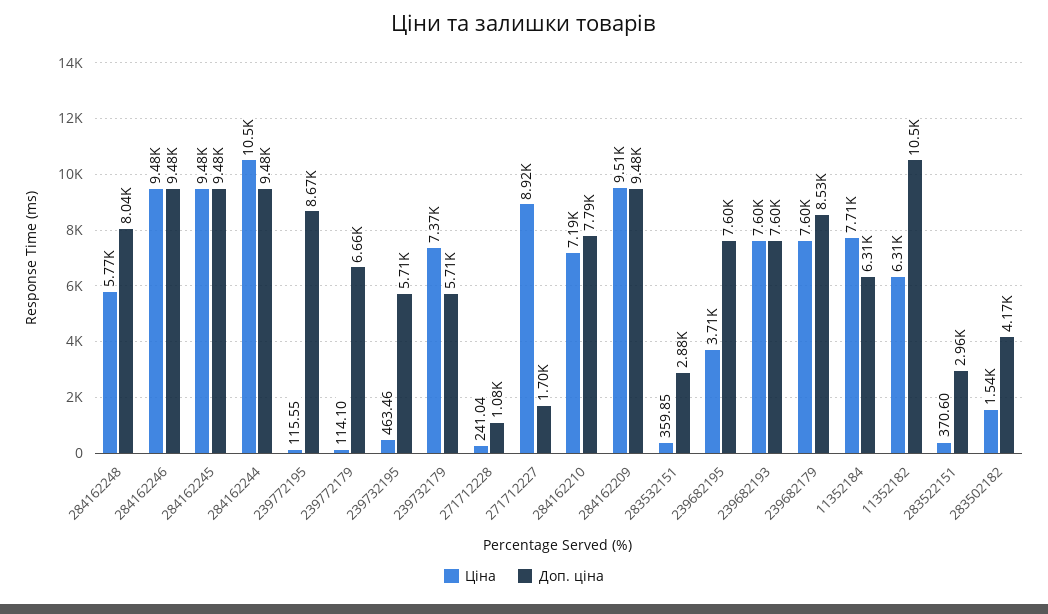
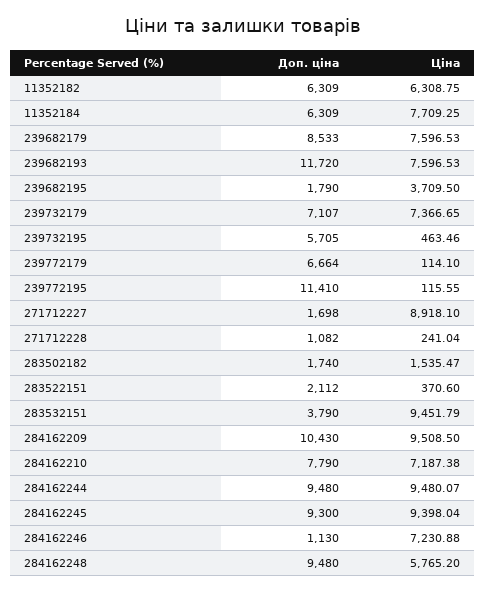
  {
    "Ціна": {
      "284162248": 5765.2,
-     "284162246": 9480,
+     "284162246": 7230.88,
-     "284162245": 9480,
+     "284162245": 9398.04,
-     "284162244": 10500,
+     "284162244": 9480.07,
      "239772195": 115.55,
      "239772179": 114.1,
      "239732195": 463.46,
      "239732179": 7366.65,
      "271712228": 241.04,
      "271712227": 8918.1,
      "284162210": 7187.38,
      "284162209": 9508.5,
-     "283532151": 359.85,
+     "283532151": 9451.79,
      "239682195": 3709.5,
      "239682193": 7596.53,
      "239682179": 7596.53,
      "11352184": 7709.25,
      "11352182": 6308.75,
      "283522151": 370.6,
      "283502182": 1535.47
    },
    "Доп. ціна": {
-     "284162248": 8040,
+     "284162248": 9480,
-     "284162246": 9480,
+     "284162246": 1130,
-     "284162245": 9480,
+     "284162245": 9300,
      "284162244": 9480,
-     "239772195": 8670,
+     "239772195": 11410,
      "239772179": 6664,
      "239732195": 5705,
-     "239732179": 5710,
+     "239732179": 7107,
      "271712228": 1082,
      "271712227": 1698,
      "284162210": 7790,
-     "284162209": 9480,
+     "284162209": 10430,
-     "283532151": 2880,
+     "283532151": 3790,
-     "239682195": 7600,
+     "239682195": 1790,
-     "239682193": 7600,
+     "239682193": 11720,
      "239682179": 8533,
      "11352184": 6309,
-     "11352182": 10500,
+     "11352182": 6309,
-     "283522151": 2960,
+     "283522151": 2112,
-     "283502182": 4170
+     "283502182": 1740
    }
  }

